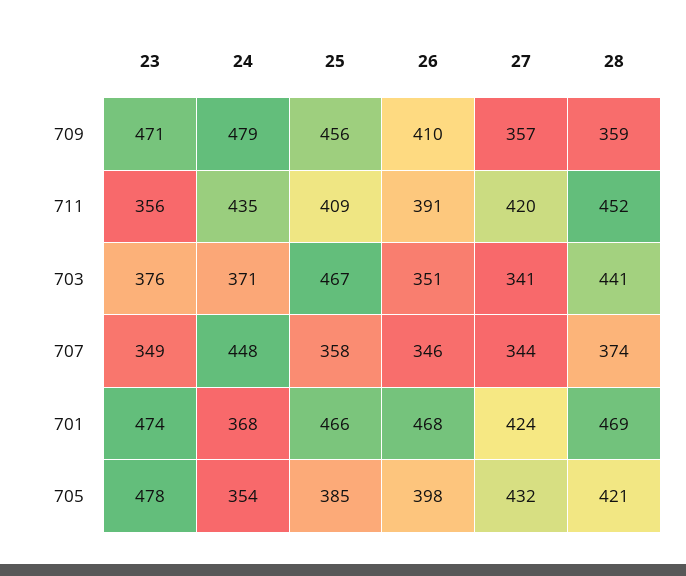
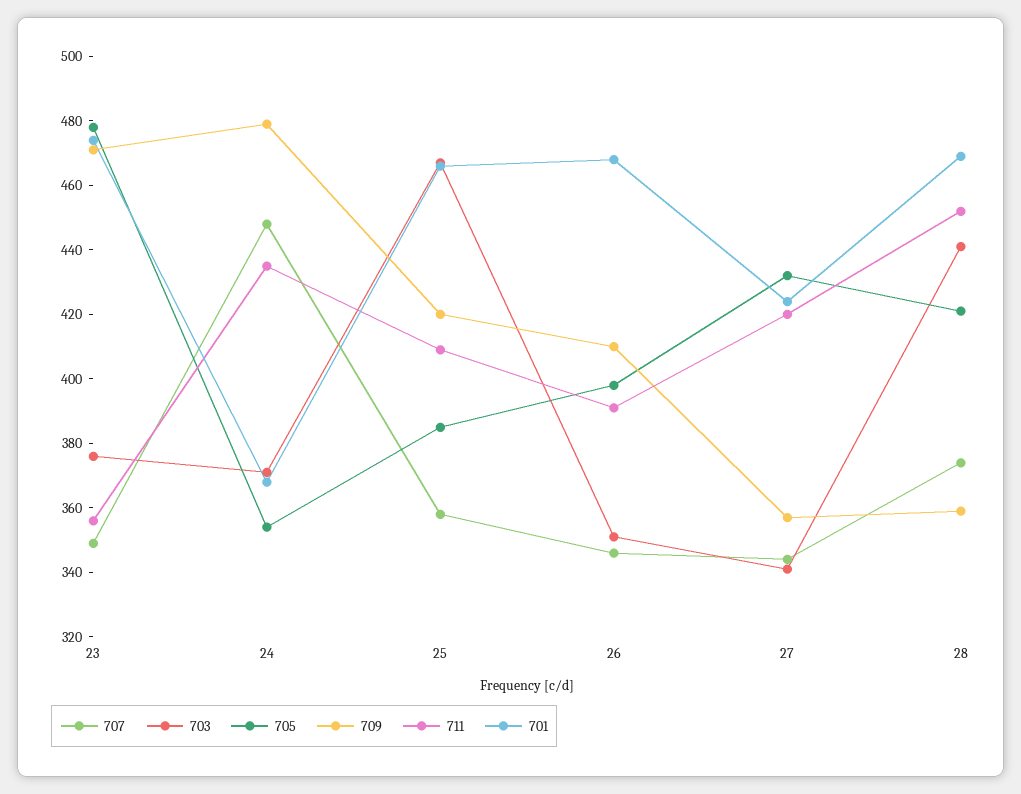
  {
    "709": {
      "23": 471,
      "24": 479,
-     "25": 456,
+     "25": 420,
      "26": 410,
      "27": 357,
      "28": 359
    },
    "711": {
      "23": 356,
      "24": 435,
      "25": 409,
      "26": 391,
      "27": 420,
      "28": 452
    },
    "703": {
      "23": 376,
      "24": 371,
      "25": 467,
      "26": 351,
      "27": 341,
      "28": 441
    },
    "707": {
      "23": 349,
      "24": 448,
      "25": 358,
      "26": 346,
      "27": 344,
      "28": 374
    },
    "701": {
      "23": 474,
      "24": 368,
      "25": 466,
      "26": 468,
      "27": 424,
      "28": 469
    },
    "705": {
      "23": 478,
      "24": 354,
      "25": 385,
      "26": 398,
      "27": 432,
      "28": 421
    }
  }

